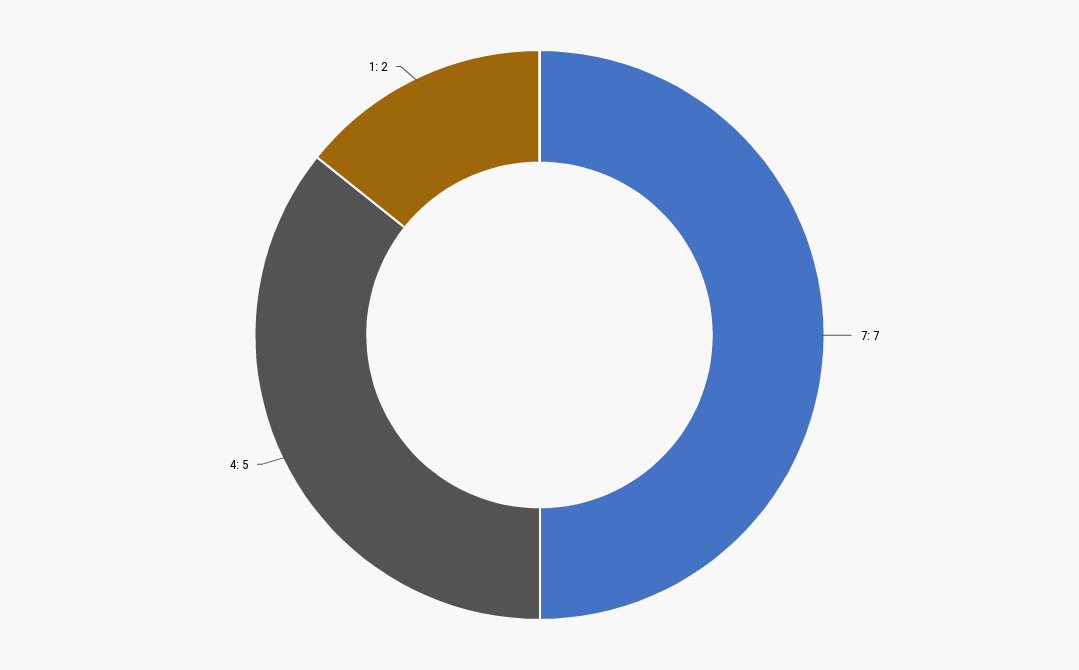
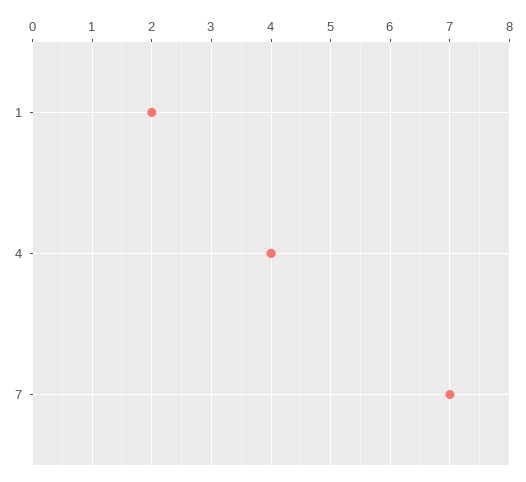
  {
    "7": 7,
-   "4": 5,
+   "4": 4,
    "1": 2
  }

